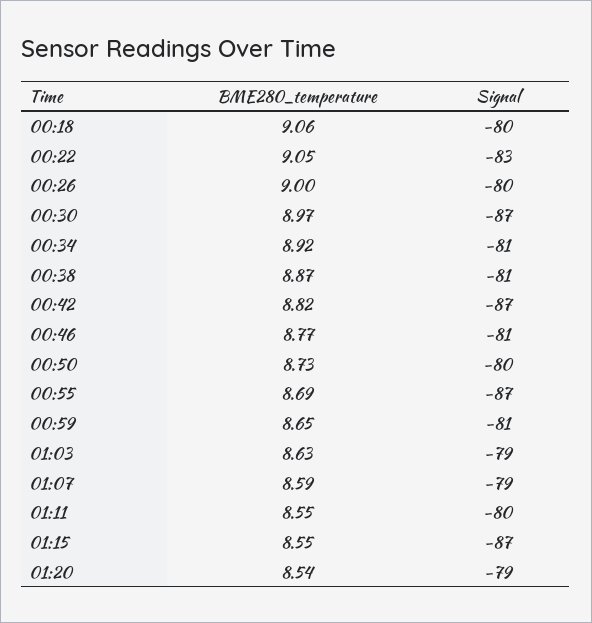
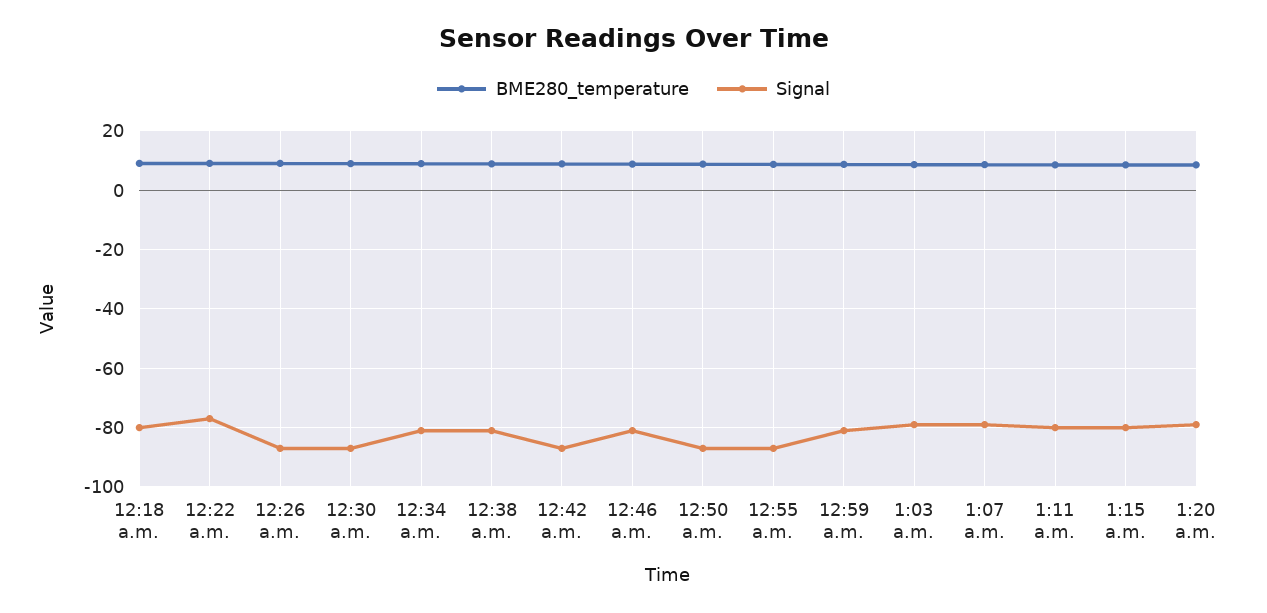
  {
    "BME280_temperature": {
      "00:18": 9.06,
      "00:22": 9.05,
      "00:26": 9,
      "00:30": 8.97,
      "00:34": 8.92,
      "00:38": 8.87,
      "00:42": 8.82,
      "00:46": 8.77,
      "00:50": 8.73,
      "00:55": 8.69,
      "00:59": 8.65,
      "01:03": 8.63,
      "01:07": 8.59,
      "01:11": 8.55,
      "01:15": 8.55,
      "01:20": 8.54
    },
    "Signal": {
      "00:18": -80,
-     "00:22": -83,
+     "00:22": -77.5,
-     "00:26": -80,
+     "00:26": -87.5,
      "00:30": -87,
      "00:34": -81,
      "00:38": -81,
      "00:42": -87,
      "00:46": -81,
-     "00:50": -80,
+     "00:50": -87.5,
      "00:55": -87,
      "00:59": -81,
      "01:03": -79,
      "01:07": -79,
      "01:11": -80,
-     "01:15": -87,
+     "01:15": -80,
      "01:20": -79
    }
  }

